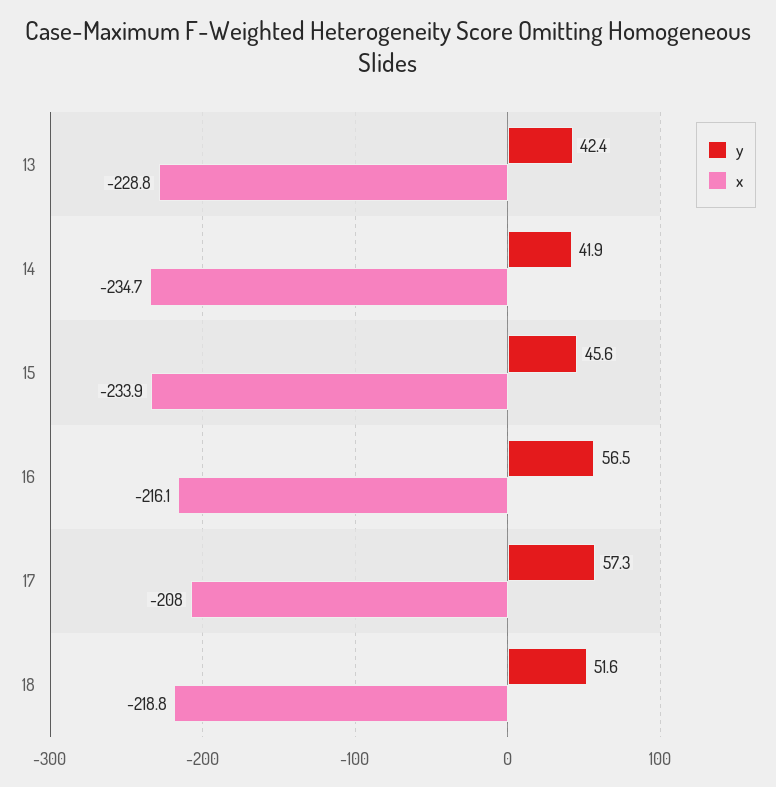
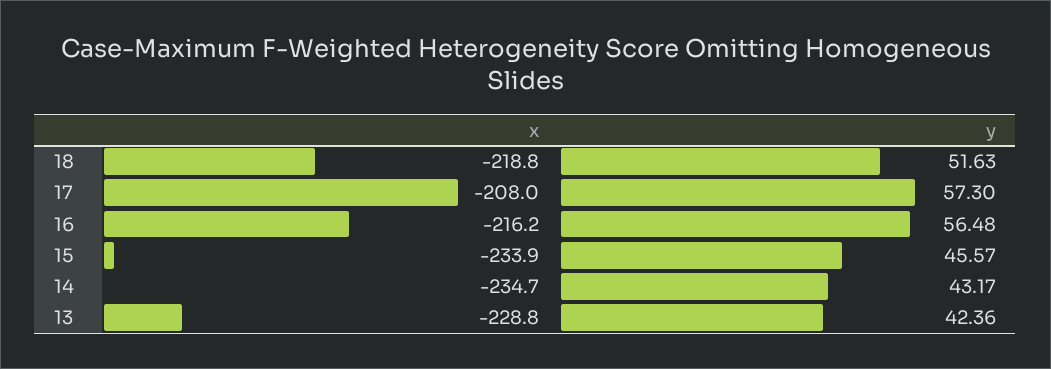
  {
    "y": {
      "13": 42.36,
-     "14": 41.9,
+     "14": 43.17,
      "15": 45.57,
      "16": 56.48,
      "17": 57.3,
      "18": 51.63
    },
    "x": {
      "13": -228.8,
      "14": -234.7,
      "15": -233.9,
-     "16": -216.1,
+     "16": -216.2,
      "17": -208,
      "18": -218.8
    }
  }

